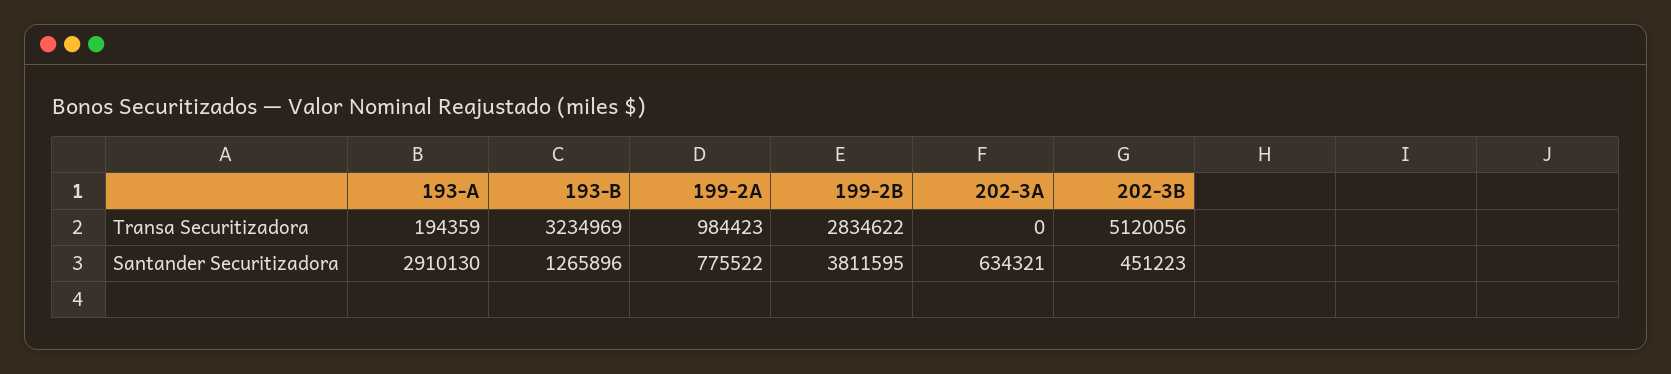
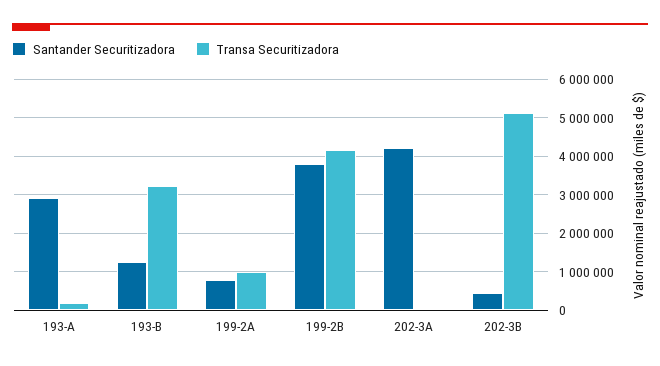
  {
    "Transa Securitizadora": {
      "193-A": 194359,
      "193-B": 3234969,
      "199-2A": 984423,
-     "199-2B": 2834622,
+     "199-2B": 4200000,
      "202-3A": 0,
      "202-3B": 5120056
    },
    "Santander Securitizadora": {
      "193-A": 2910130,
      "193-B": 1265896,
      "199-2A": 775522,
      "199-2B": 3811595,
-     "202-3A": 634321,
+     "202-3A": 4200000,
      "202-3B": 451223
    }
  }

